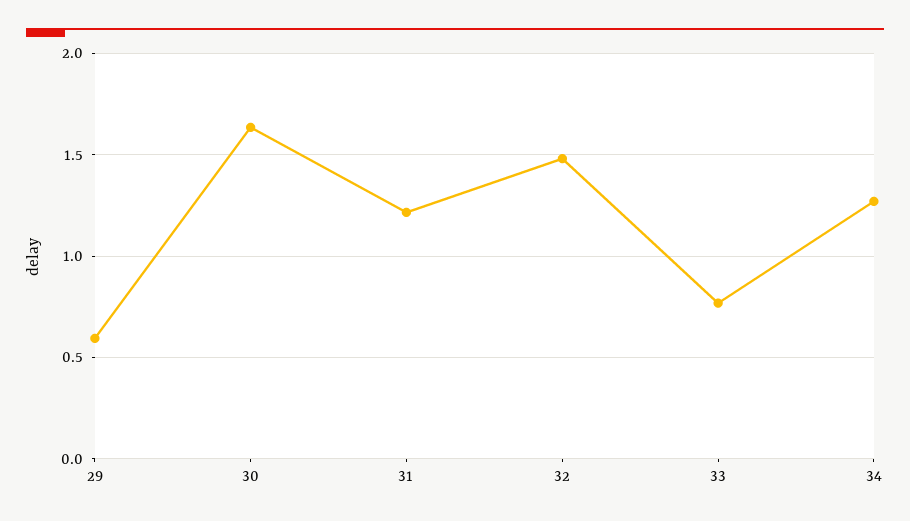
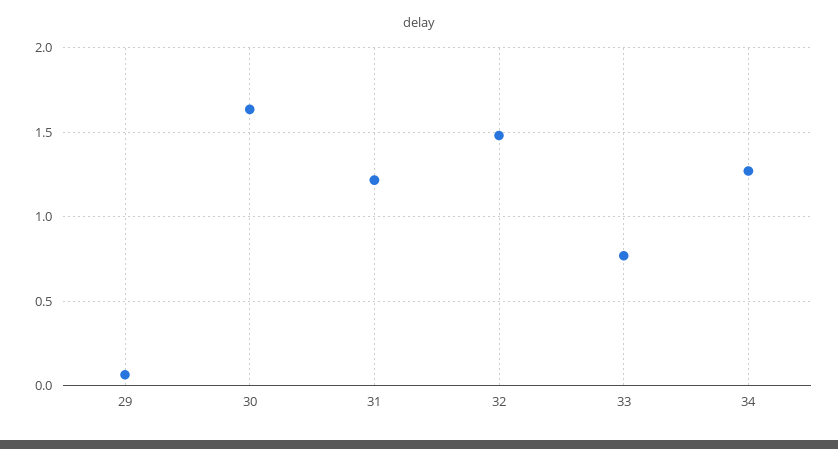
  {
-   "29": 0.6,
+   "29": 0.05,
    "30": 1.65,
    "31": 1.2,
    "32": 1.5,
    "33": 0.75,
    "34": 1.25
  }

